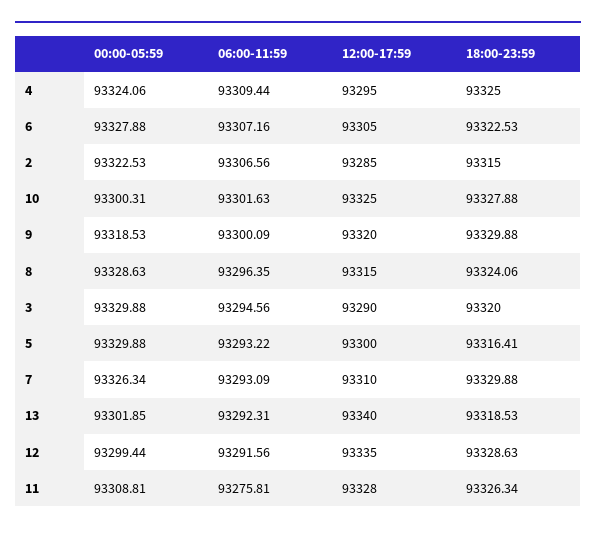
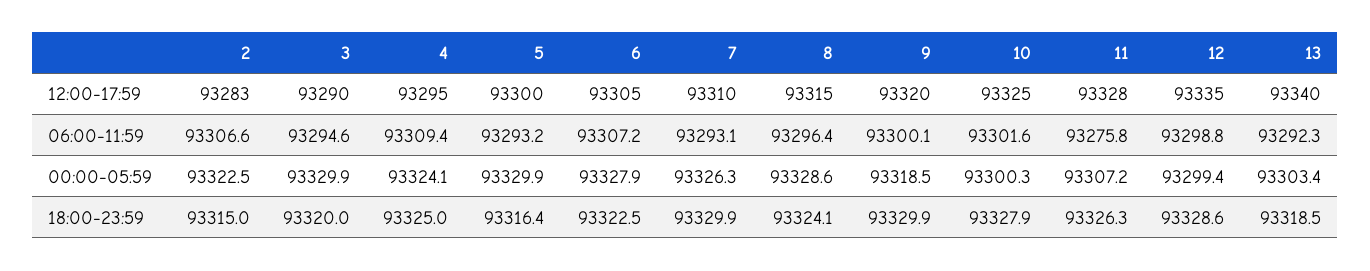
  {
    "00:00-05:59": {
      "4": 93324.06,
      "6": 93327.88,
      "2": 93322.53,
      "10": 93300.31,
      "9": 93318.53,
      "8": 93328.63,
      "3": 93329.88,
      "5": 93329.88,
      "7": 93326.34,
-     "13": 93301.85,
+     "13": 93303.4,
      "12": 93299.44,
-     "11": 93308.81
+     "11": 93307.2
    },
    "06:00-11:59": {
      "4": 93309.44,
      "6": 93307.16,
      "2": 93306.56,
      "10": 93301.63,
      "9": 93300.09,
      "8": 93296.35,
      "3": 93294.56,
      "5": 93293.22,
      "7": 93293.09,
      "13": 93292.31,
-     "12": 93291.56,
+     "12": 93298.8,
      "11": 93275.81
    },
    "12:00-17:59": {
      "4": 93295,
      "6": 93305,
-     "2": 93285,
+     "2": 93283,
      "10": 93325,
      "9": 93320,
      "8": 93315,
      "3": 93290,
      "5": 93300,
      "7": 93310,
      "13": 93340,
      "12": 93335,
      "11": 93328
    },
    "18:00-23:59": {
      "4": 93325,
      "6": 93322.53,
      "2": 93315,
      "10": 93327.88,
      "9": 93329.88,
      "8": 93324.06,
      "3": 93320,
      "5": 93316.41,
      "7": 93329.88,
      "13": 93318.53,
      "12": 93328.63,
      "11": 93326.34
    }
  }

